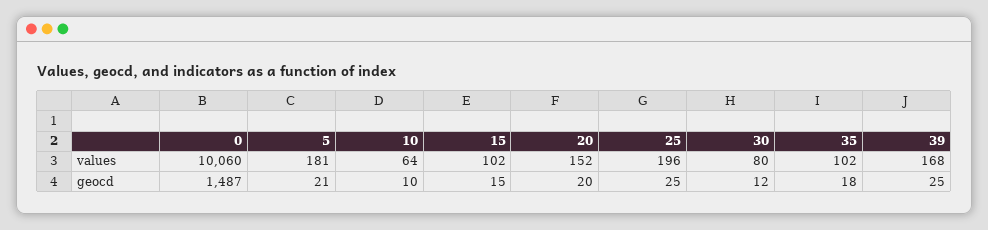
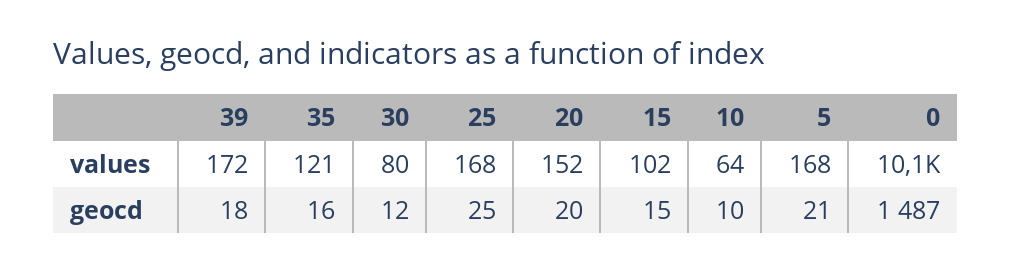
  {
    "0": {
      "values": 10060,
      "geocd": 1487
    },
    "5": {
-     "values": 181,
+     "values": 168,
      "geocd": 21
    },
    "10": {
      "values": 64,
      "geocd": 10
    },
    "15": {
      "values": 102,
      "geocd": 15
    },
    "20": {
      "values": 152,
      "geocd": 20
    },
    "25": {
-     "values": 196,
+     "values": 168,
      "geocd": 25
    },
    "30": {
      "values": 80,
      "geocd": 12
    },
    "35": {
-     "values": 102,
+     "values": 121,
-     "geocd": 18
+     "geocd": 16
    },
    "39": {
-     "values": 168,
+     "values": 172,
-     "geocd": 25
+     "geocd": 18
    }
  }

